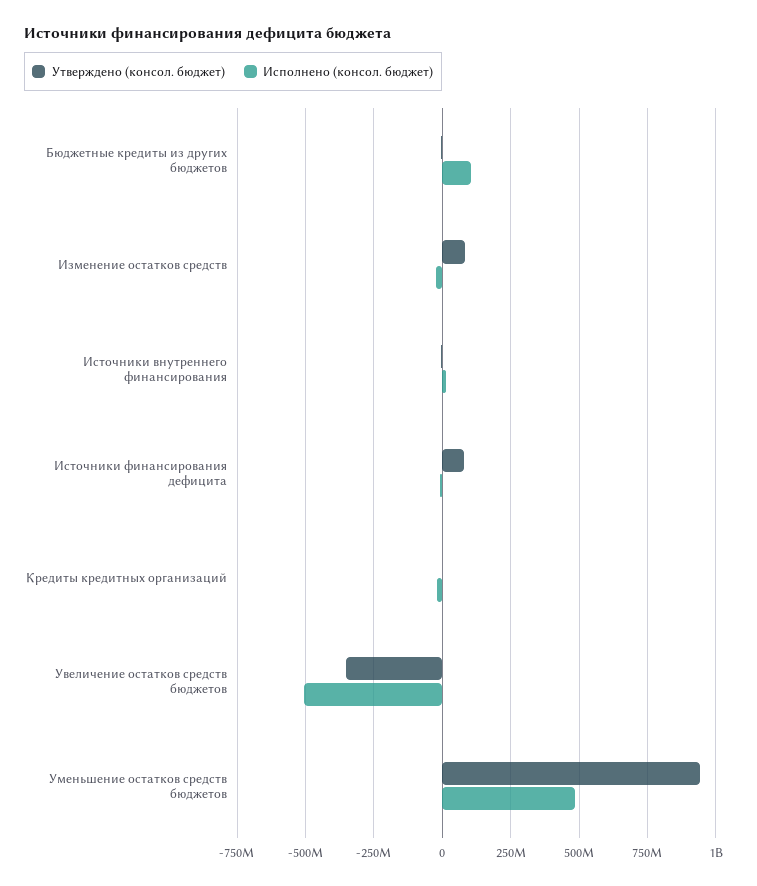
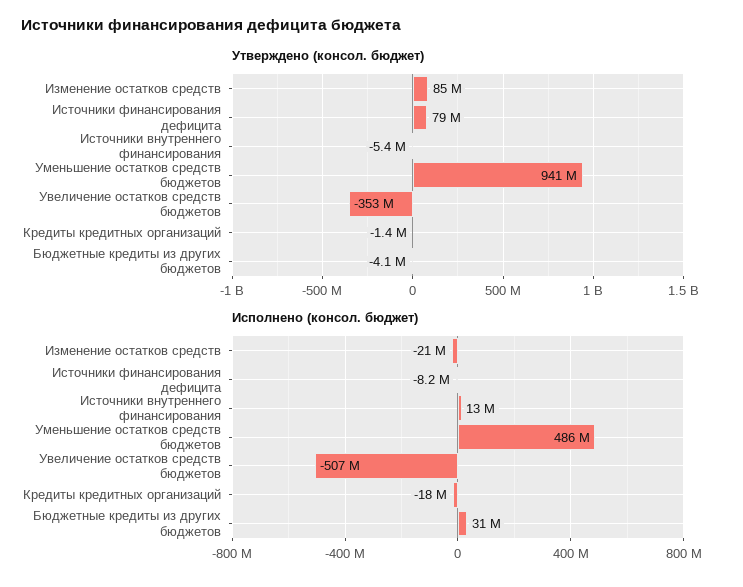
  {
    "Утверждено (консол. бюджет)": {
      "Бюджетные кредиты из других бюджетов": -4100000,
      "Изменение остатков средств": 85000000,
      "Источники внутреннего финансирования": -5400000,
      "Источники финансирования дефицита": 79000000,
      "Кредиты кредитных организаций": -1400000,
      "Увеличение остатков средств бюджетов": -353000000,
      "Уменьшение остатков средств бюджетов": 941000000
    },
    "Исполнено (консол. бюджет)": {
-     "Бюджетные кредиты из других бюджетов": 100000000,
+     "Бюджетные кредиты из других бюджетов": 31000000,
      "Изменение остатков средств": -21000000,
      "Источники внутреннего финансирования": 13000000,
      "Источники финансирования дефицита": -8200000,
      "Кредиты кредитных организаций": -18000000,
      "Увеличение остатков средств бюджетов": -507000000,
      "Уменьшение остатков средств бюджетов": 486000000
    }
  }

